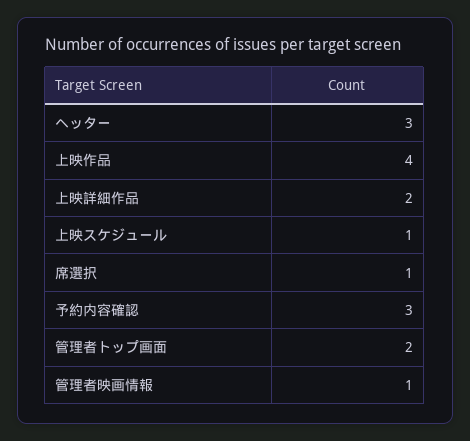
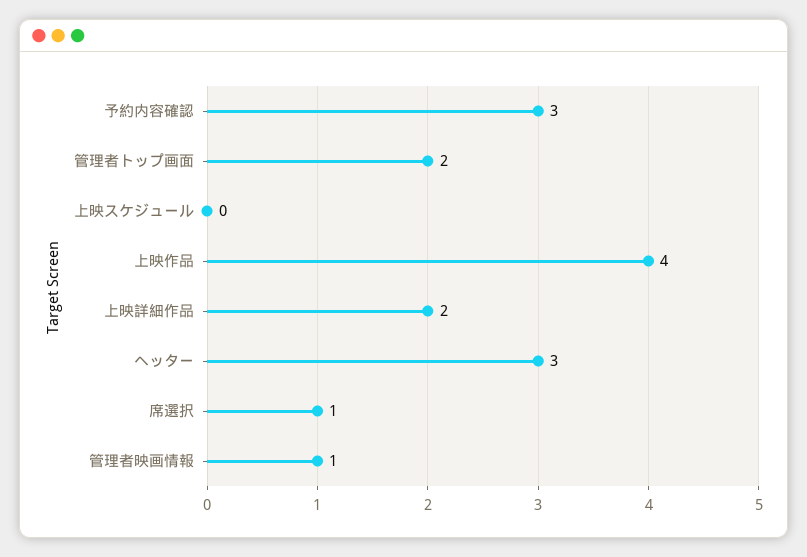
  {
    "ヘッター": 3,
    "上映作品": 4,
    "上映詳細作品": 2,
-   "上映スケジュール": 1,
+   "上映スケジュール": 0,
    "席選択": 1,
    "予約内容確認": 3,
    "管理者トップ画面": 2,
    "管理者映画情報": 1
  }

